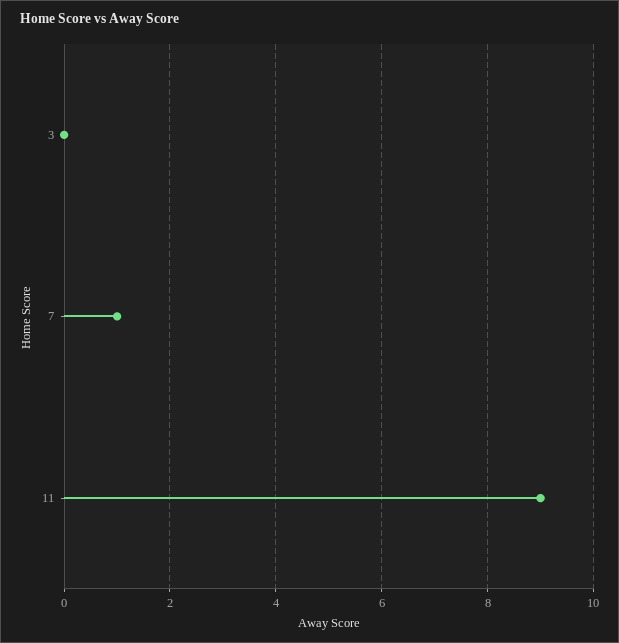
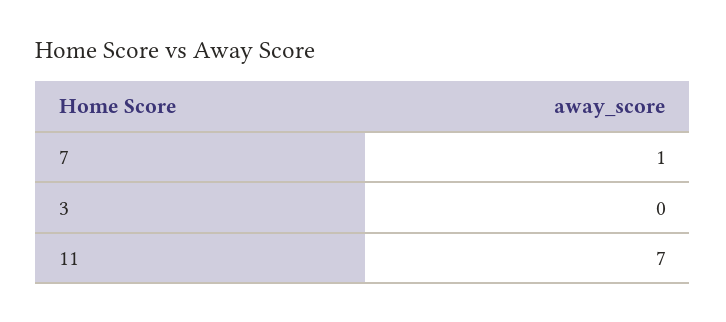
  {
    "3": 0,
    "7": 1,
-   "11": 9
+   "11": 7
  }

